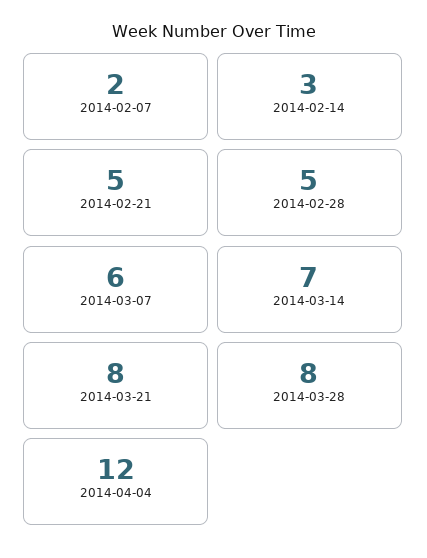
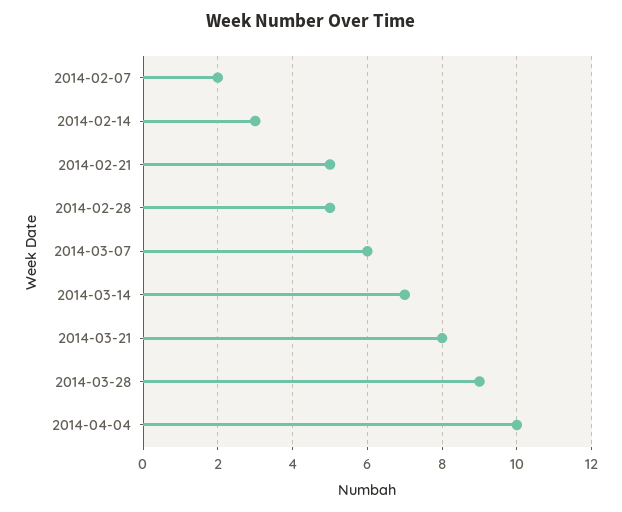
  {
    "2014-02-07": 2,
    "2014-02-14": 3,
    "2014-02-21": 5,
    "2014-02-28": 5,
    "2014-03-07": 6,
    "2014-03-14": 7,
    "2014-03-21": 8,
-   "2014-03-28": 8,
+   "2014-03-28": 9,
-   "2014-04-04": 12
+   "2014-04-04": 10
  }

